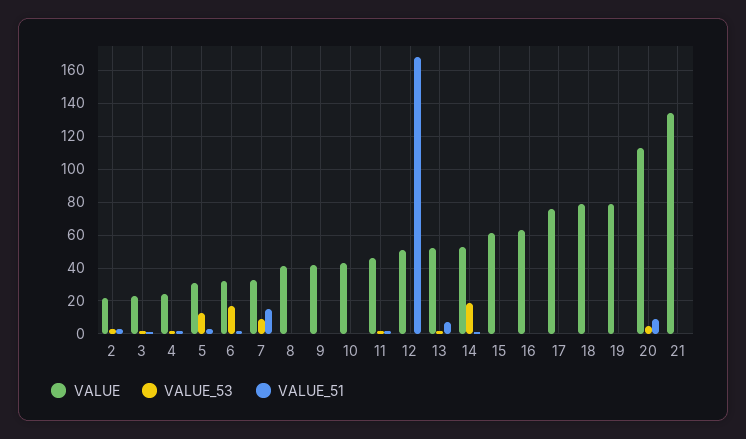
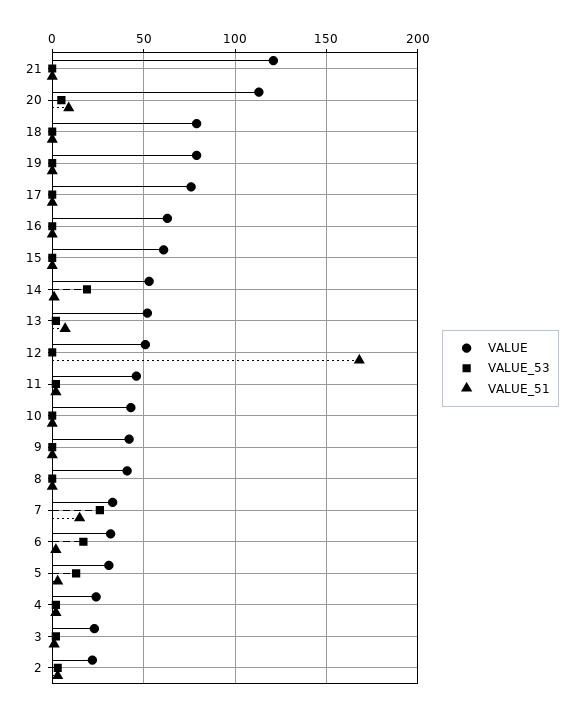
  {
    "VALUE": {
      "2": 20,
      "3": 25,
      "4": 25,
      "5": 30,
      "6": 30,
      "7": 35,
      "8": 40,
      "9": 40,
      "10": 45,
      "11": 45,
      "12": 50,
      "13": 50,
      "14": 55,
      "15": 60,
      "16": 65,
      "17": 75,
      "18": 80,
      "19": 80,
      "20": 115,
-     "21": 135
+     "21": 120
    },
    "VALUE_53": {
      "2": 5,
      "3": 0,
      "4": 0,
      "5": 15,
      "6": 15,
-     "7": 10,
+     "7": 25,
      "8": 0,
      "9": 0,
      "10": 0,
      "11": 0,
      "12": 0,
      "13": 0,
      "14": 20,
      "15": 0,
      "16": 0,
      "17": 0,
      "18": 0,
      "19": 0,
      "20": 5,
      "21": 0
    },
    "VALUE_51": {
      "2": 5,
      "3": 0,
      "4": 0,
      "5": 5,
      "6": 0,
      "7": 15,
      "8": 0,
      "9": 0,
      "10": 0,
      "11": 0,
      "12": 170,
      "13": 5,
      "14": 0,
      "15": 0,
      "16": 0,
      "17": 0,
      "18": 0,
      "19": 0,
      "20": 10,
      "21": 0
    }
  }

